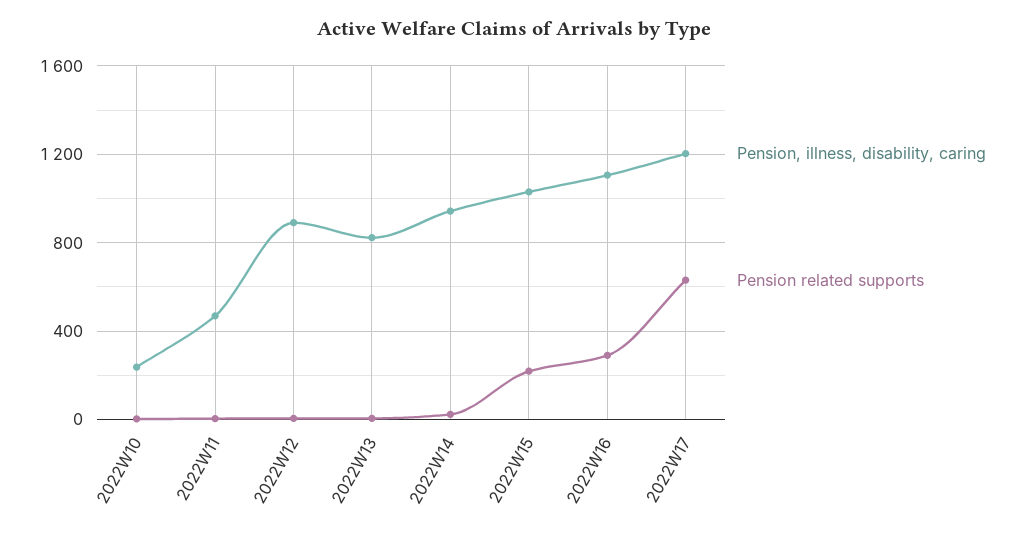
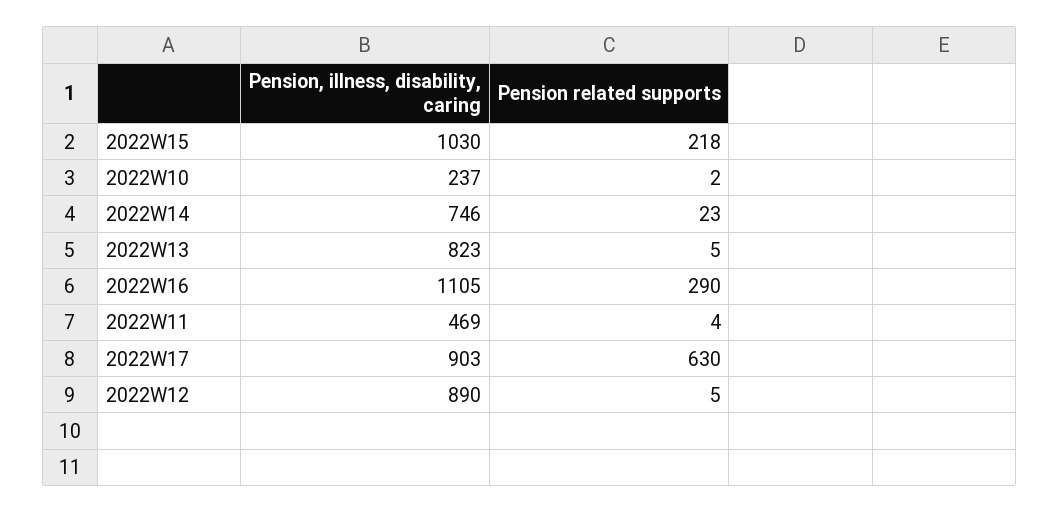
  {
    "Pension, illness, disability, caring": {
      "2022W10": 237,
      "2022W11": 469,
      "2022W12": 890,
      "2022W13": 823,
-     "2022W14": 950,
+     "2022W14": 746,
      "2022W15": 1030,
      "2022W16": 1105,
-     "2022W17": 1200
+     "2022W17": 903
    },
    "Pension related supports": {
      "2022W10": 2,
      "2022W11": 4,
      "2022W12": 5,
      "2022W13": 5,
      "2022W14": 23,
      "2022W15": 218,
      "2022W16": 290,
      "2022W17": 630
    }
  }

